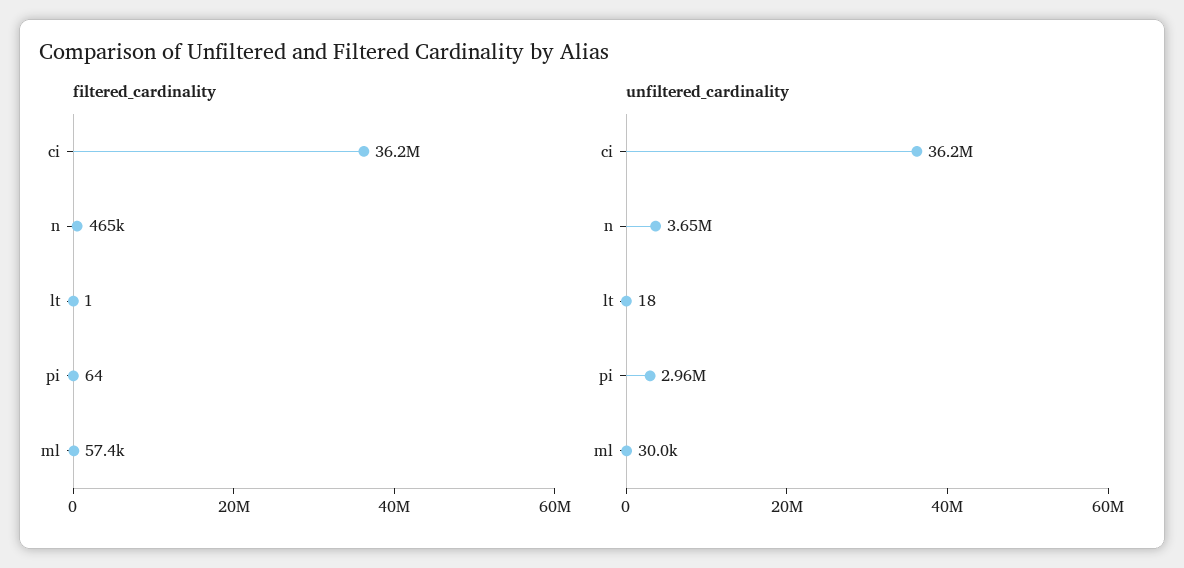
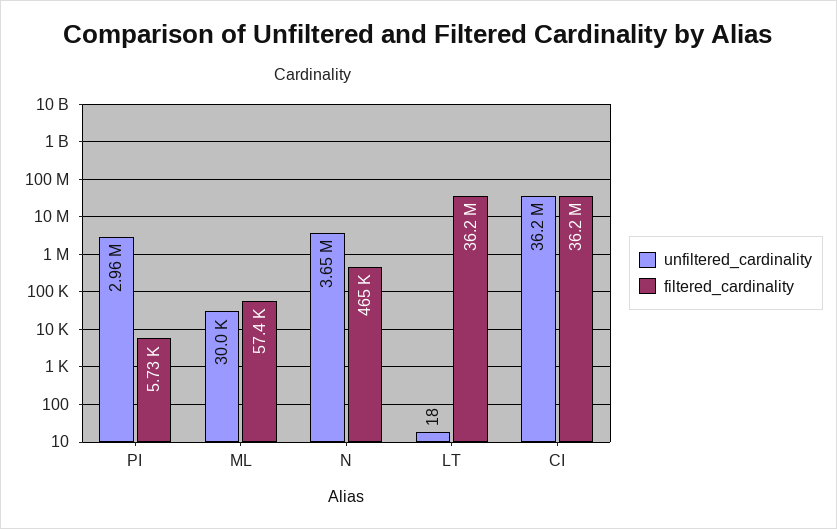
  {
    "filtered_cardinality": {
      "ci": 36200000,
      "n": 465000,
-     "lt": 1,
+     "lt": 36200000,
-     "pi": 64,
+     "pi": 5730,
      "ml": 57400
    },
    "unfiltered_cardinality": {
      "ci": 36200000,
      "n": 3650000,
      "lt": 18,
      "pi": 2960000,
      "ml": 30000
    }
  }

